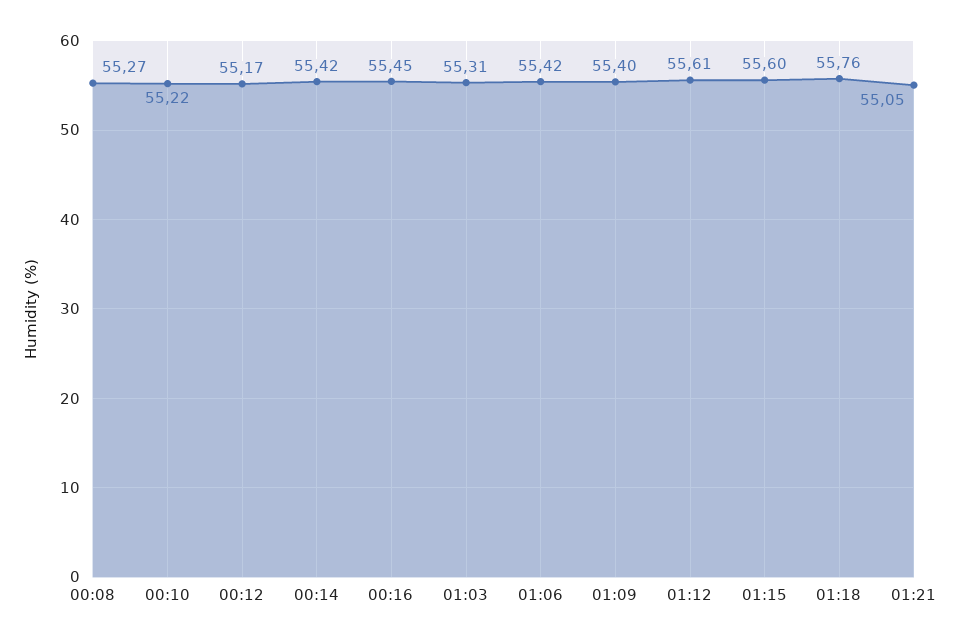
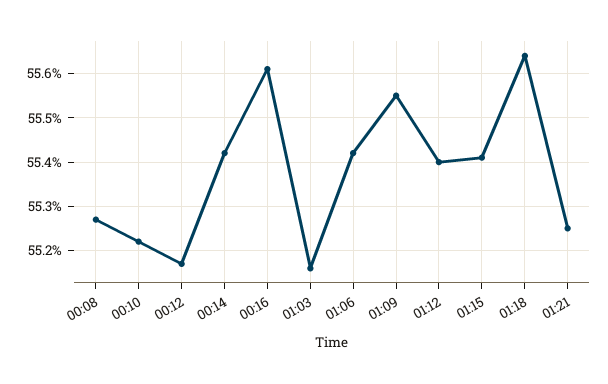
  {
    "00:08": 55.27,
    "00:10": 55.22,
    "00:12": 55.17,
    "00:14": 55.42,
-   "00:16": 55.45,
+   "00:16": 55.6,
-   "01:03": 55.31,
+   "01:03": 55.15,
    "01:06": 55.42,
-   "01:09": 55.4,
+   "01:09": 55.55,
-   "01:12": 55.61,
+   "01:12": 55.4,
-   "01:15": 55.6,
+   "01:15": 55.4,
-   "01:18": 55.76,
+   "01:18": 55.65,
-   "01:21": 55.05
+   "01:21": 55.25
  }

